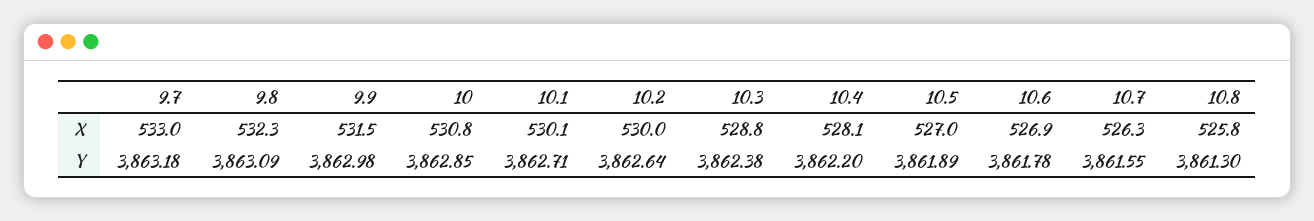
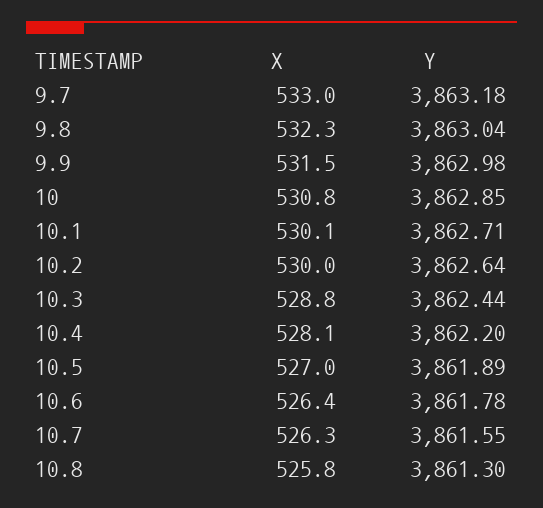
  {
    "9.7": {
      "X": 533,
      "Y": 3863.18
    },
    "9.8": {
      "X": 532.3,
-     "Y": 3863.09
+     "Y": 3863.04
    },
    "9.9": {
      "X": 531.5,
      "Y": 3862.98
    },
    "10": {
      "X": 530.8,
      "Y": 3862.85
    },
    "10.1": {
      "X": 530.1,
      "Y": 3862.71
    },
    "10.2": {
      "X": 530,
      "Y": 3862.64
    },
    "10.3": {
      "X": 528.8,
-     "Y": 3862.38
+     "Y": 3862.44
    },
    "10.4": {
      "X": 528.1,
      "Y": 3862.2
    },
    "10.5": {
      "X": 527,
      "Y": 3861.89
    },
    "10.6": {
-     "X": 526.9,
+     "X": 526.4,
      "Y": 3861.78
    },
    "10.7": {
      "X": 526.3,
      "Y": 3861.55
    },
    "10.8": {
      "X": 525.8,
      "Y": 3861.3
    }
  }

